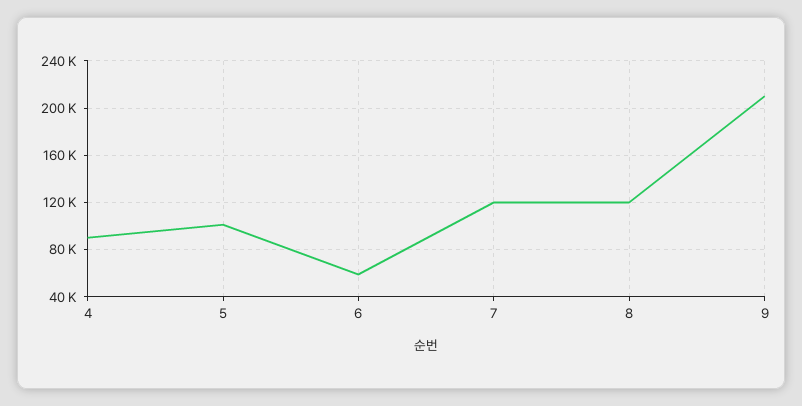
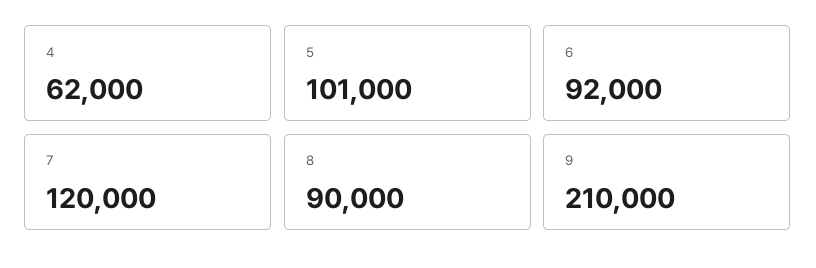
  {
-   "4": 90000,
+   "4": 62000,
    "5": 101000,
-   "6": 60000,
+   "6": 92000,
    "7": 120000,
-   "8": 120000,
+   "8": 90000,
    "9": 210000
  }

